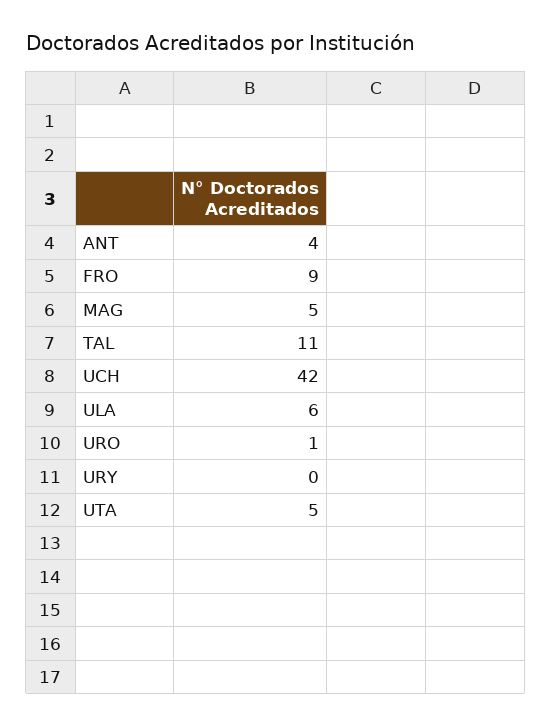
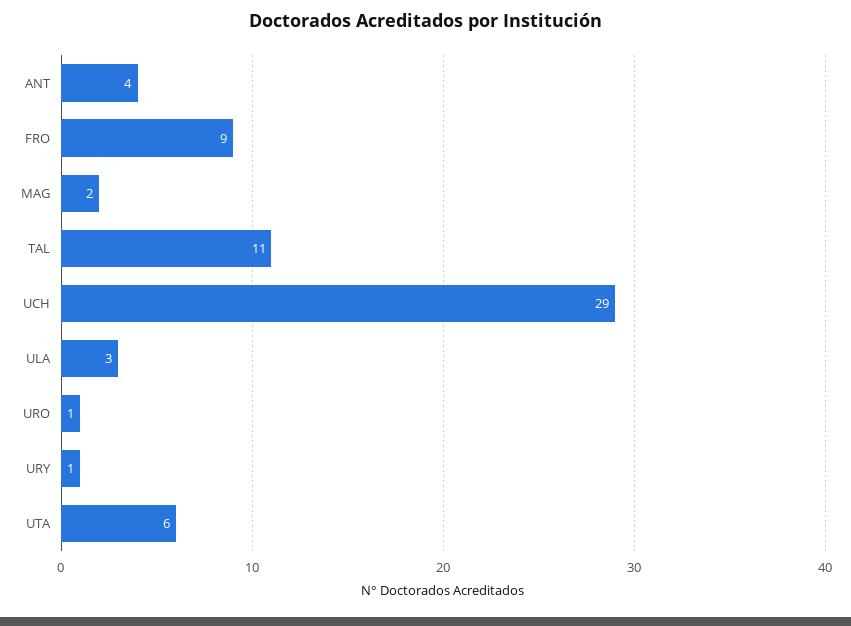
  {
    "ANT": 4,
    "FRO": 9,
-   "MAG": 5,
+   "MAG": 2,
    "TAL": 11,
-   "UCH": 42,
+   "UCH": 29,
-   "ULA": 6,
+   "ULA": 3,
    "URO": 1,
-   "URY": 0,
+   "URY": 1,
-   "UTA": 5
+   "UTA": 6
  }

